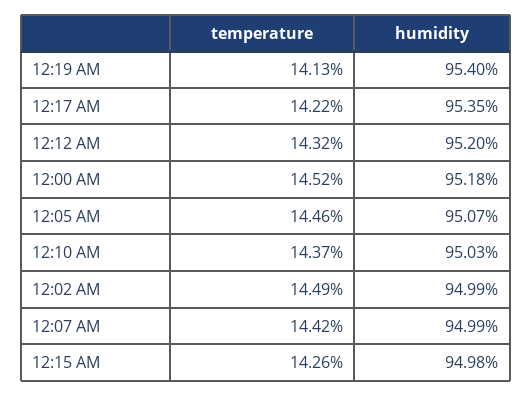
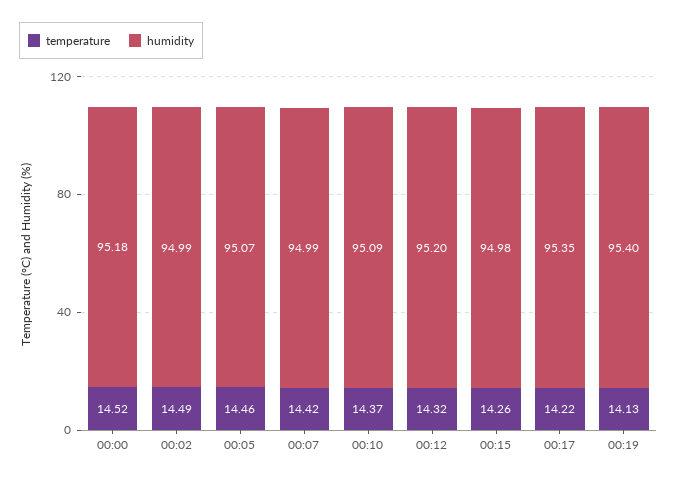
  {
    "temperature": {
      "12:19 AM": 14.13,
      "12:17 AM": 14.22,
      "12:12 AM": 14.32,
      "12:00 AM": 14.52,
      "12:05 AM": 14.46,
      "12:10 AM": 14.37,
      "12:02 AM": 14.49,
      "12:07 AM": 14.42,
      "12:15 AM": 14.26
    },
    "humidity": {
      "12:19 AM": 95.4,
      "12:17 AM": 95.35,
      "12:12 AM": 95.2,
      "12:00 AM": 95.18,
      "12:05 AM": 95.07,
-     "12:10 AM": 95.03,
+     "12:10 AM": 95.09,
      "12:02 AM": 94.99,
      "12:07 AM": 94.99,
      "12:15 AM": 94.98
    }
  }

